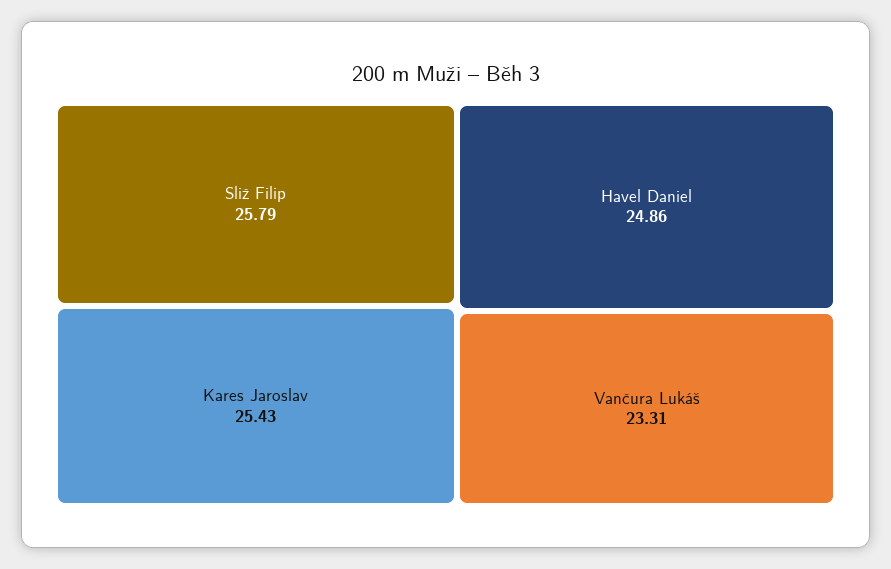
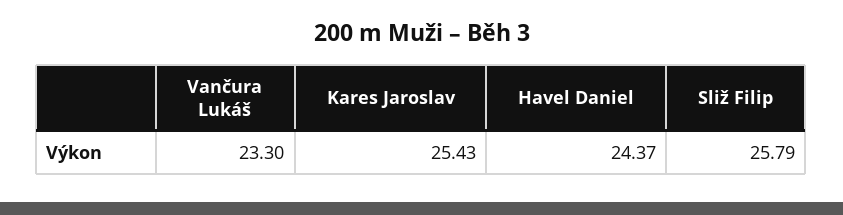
  {
    "Sliž Filip": 25.79,
    "Kares Jaroslav": 25.43,
-   "Havel Daniel": 24.86,
+   "Havel Daniel": 24.37,
-   "Vančura Lukáš": 23.31
+   "Vančura Lukáš": 23.3
  }

